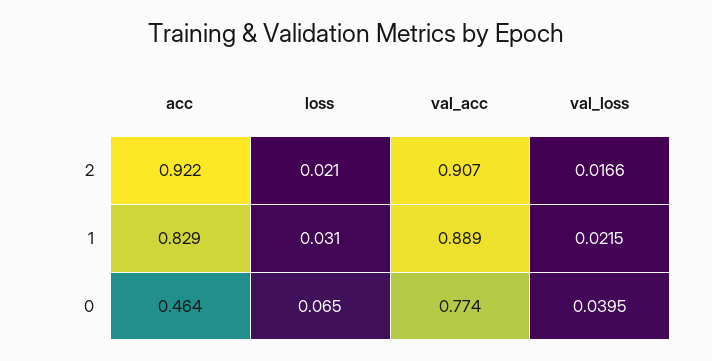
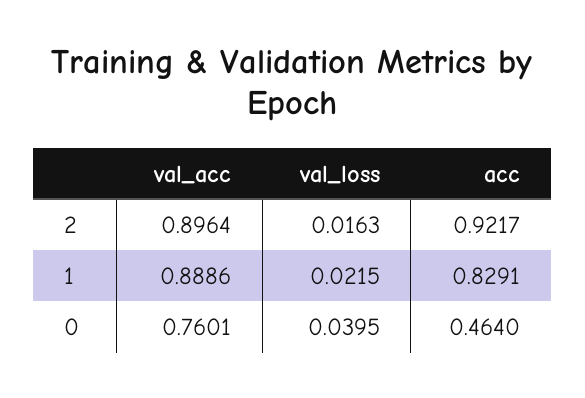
  {
    "acc": {
      "2": 0.9217,
      "1": 0.8291,
      "0": 0.464
    },
-   "loss": {
-     "2": 0.021,
-     "1": 0.031,
-     "0": 0.065
-   },
    "val_acc": {
-     "2": 0.907,
+     "2": 0.8964,
      "1": 0.8886,
-     "0": 0.774
+     "0": 0.7601
    },
    "val_loss": {
-     "2": 0.0166,
+     "2": 0.0163,
      "1": 0.0215,
      "0": 0.0395
    }
  }

